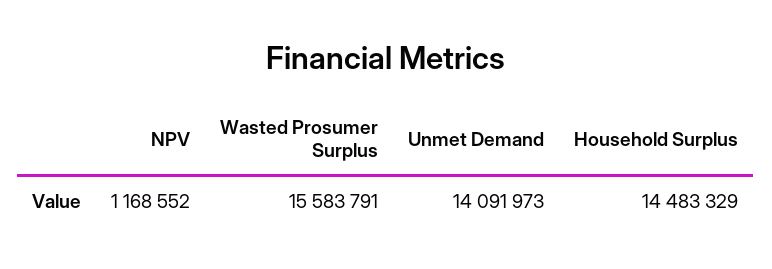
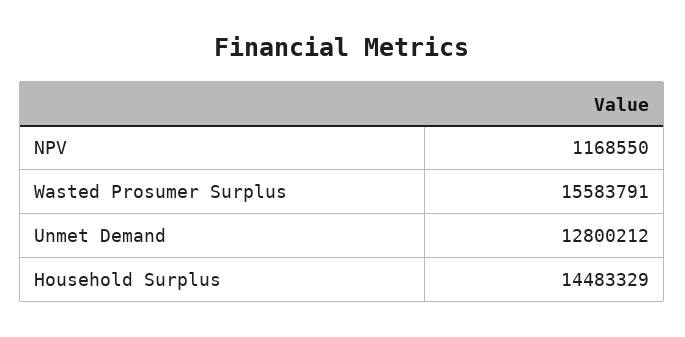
  {
-   "NPV": 1168552,
+   "NPV": 1168550,
    "Wasted Prosumer Surplus": 15583791,
-   "Unmet Demand": 14091973,
+   "Unmet Demand": 12800212,
    "Household Surplus": 14483329
  }

